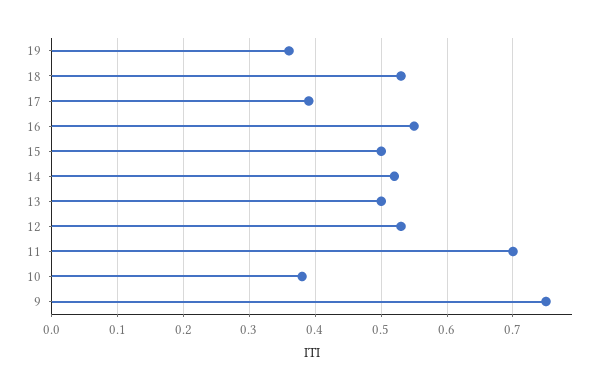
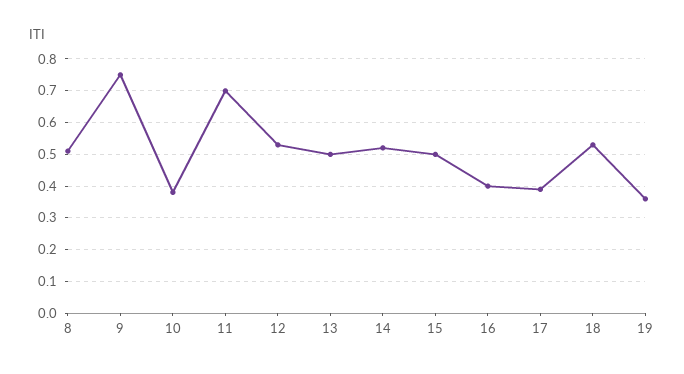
  {
    "19": 0.36,
    "18": 0.53,
    "17": 0.39,
-   "16": 0.55,
+   "16": 0.4,
    "15": 0.5,
    "14": 0.52,
    "13": 0.5,
    "12": 0.53,
    "11": 0.7,
    "10": 0.38,
-   "9": 0.75
+   "9": 0.75,
+   "8": 0.5
  }

